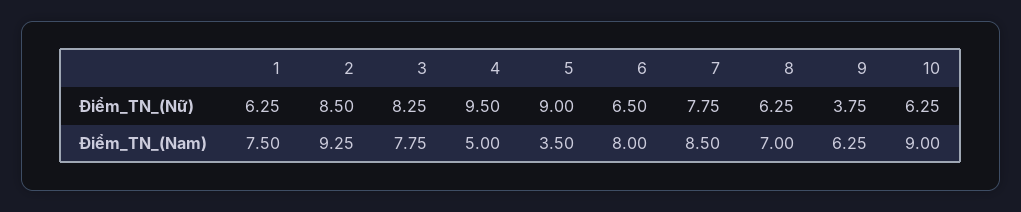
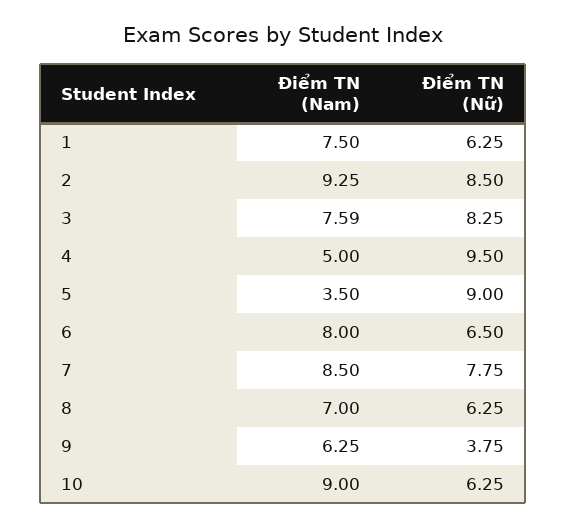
  {
    "1": {
      "Điểm_TN_(Nữ)": 6.25,
      "Điểm_TN_(Nam)": 7.5
    },
    "2": {
      "Điểm_TN_(Nữ)": 8.5,
      "Điểm_TN_(Nam)": 9.25
    },
    "3": {
      "Điểm_TN_(Nữ)": 8.25,
-     "Điểm_TN_(Nam)": 7.75
+     "Điểm_TN_(Nam)": 7.59
    },
    "4": {
      "Điểm_TN_(Nữ)": 9.5,
      "Điểm_TN_(Nam)": 5
    },
    "5": {
      "Điểm_TN_(Nữ)": 9,
      "Điểm_TN_(Nam)": 3.5
    },
    "6": {
      "Điểm_TN_(Nữ)": 6.5,
      "Điểm_TN_(Nam)": 8
    },
    "7": {
      "Điểm_TN_(Nữ)": 7.75,
      "Điểm_TN_(Nam)": 8.5
    },
    "8": {
      "Điểm_TN_(Nữ)": 6.25,
      "Điểm_TN_(Nam)": 7
    },
    "9": {
      "Điểm_TN_(Nữ)": 3.75,
      "Điểm_TN_(Nam)": 6.25
    },
    "10": {
      "Điểm_TN_(Nữ)": 6.25,
      "Điểm_TN_(Nam)": 9
    }
  }

